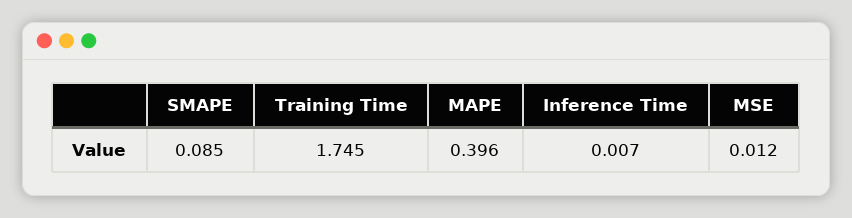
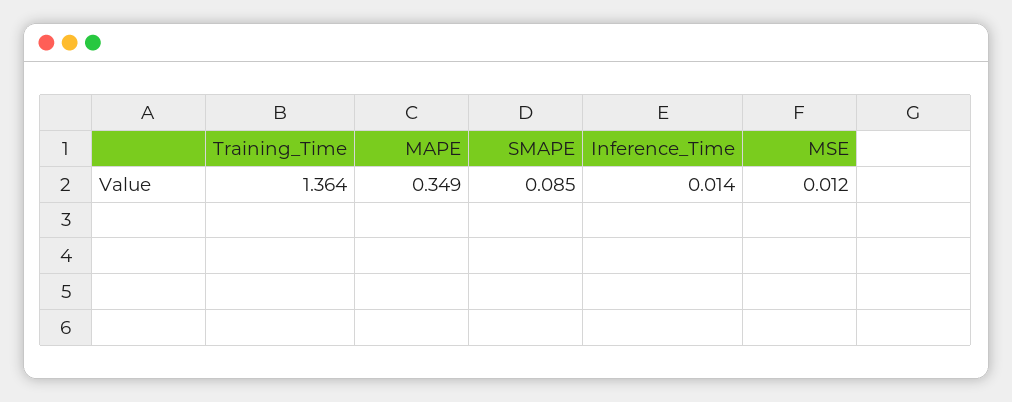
  {
    "SMAPE": 0.085,
-   "Training Time": 1.745,
+   "Training Time": 1.364,
-   "MAPE": 0.396,
+   "MAPE": 0.349,
-   "Inference Time": 0.007,
+   "Inference Time": 0.014,
    "MSE": 0.012
  }

